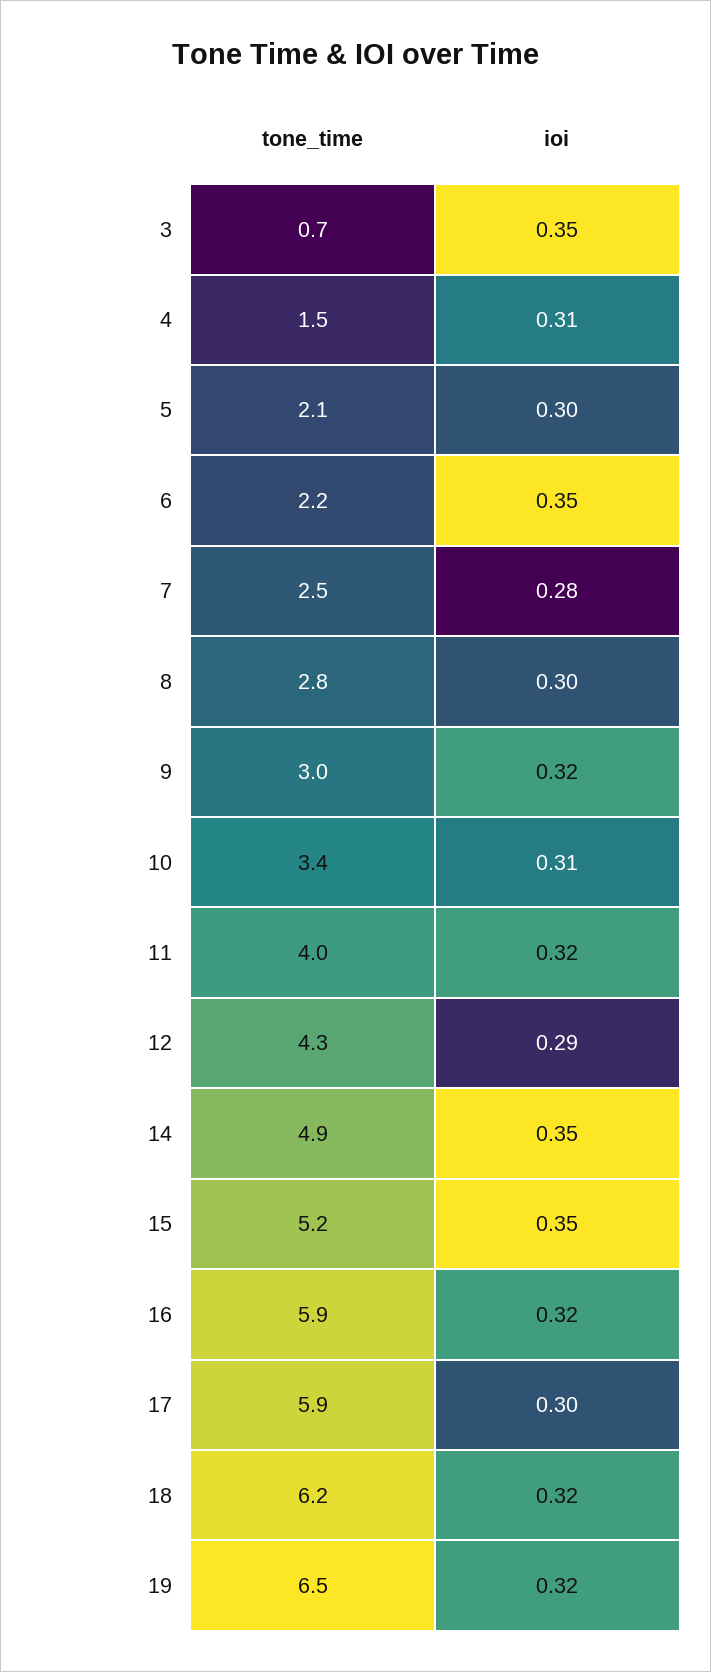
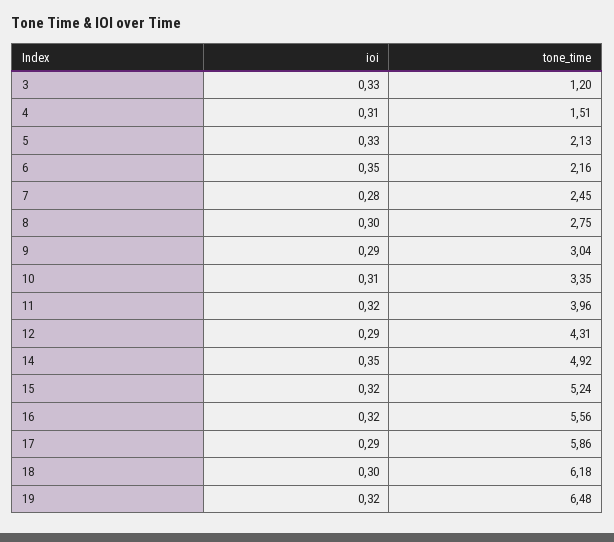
  {
    "tone_time": {
-     "3": 0.7,
+     "3": 1.2,
      "4": 1.51,
      "5": 2.13,
      "6": 2.16,
      "7": 2.45,
      "8": 2.75,
      "9": 3.04,
      "10": 3.35,
      "11": 3.96,
      "12": 4.31,
      "14": 4.92,
      "15": 5.24,
-     "16": 5.9,
+     "16": 5.56,
      "17": 5.86,
      "18": 6.18,
      "19": 6.48
    },
    "ioi": {
-     "3": 0.35,
+     "3": 0.33,
      "4": 0.31,
-     "5": 0.3,
+     "5": 0.33,
      "6": 0.35,
      "7": 0.28,
      "8": 0.3,
-     "9": 0.32,
+     "9": 0.29,
      "10": 0.31,
      "11": 0.32,
      "12": 0.29,
      "14": 0.35,
-     "15": 0.35,
+     "15": 0.32,
      "16": 0.32,
-     "17": 0.3,
+     "17": 0.29,
-     "18": 0.32,
+     "18": 0.3,
      "19": 0.32
    }
  }

